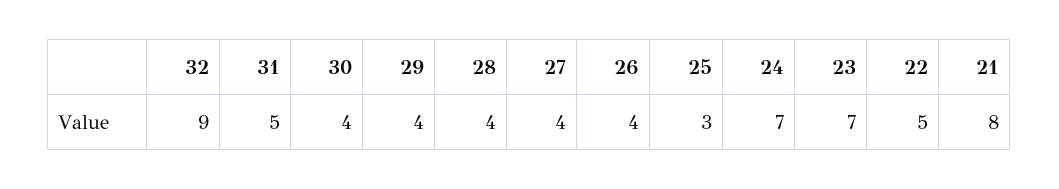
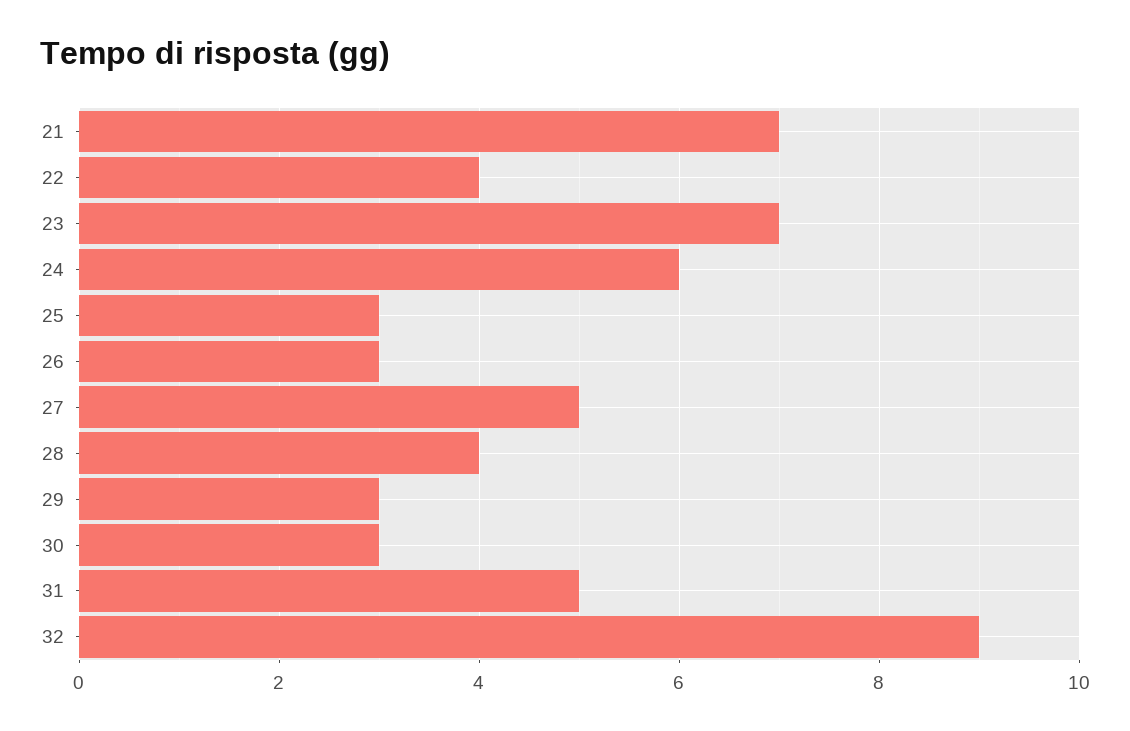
  {
    "32": 9,
    "31": 5,
-   "30": 4,
+   "30": 3,
-   "29": 4,
+   "29": 3,
    "28": 4,
-   "27": 4,
+   "27": 5,
-   "26": 4,
+   "26": 3,
    "25": 3,
-   "24": 7,
+   "24": 6,
    "23": 7,
-   "22": 5,
+   "22": 4,
-   "21": 8
+   "21": 7
  }

